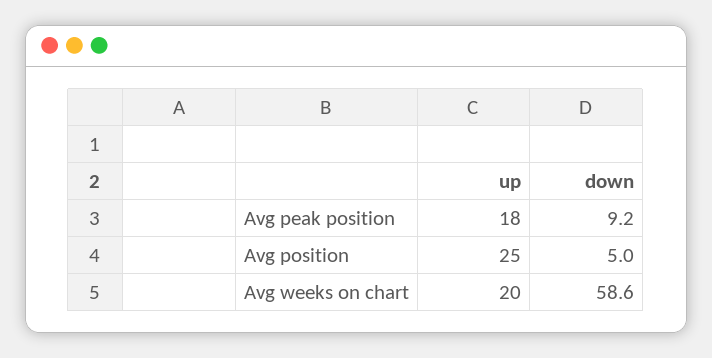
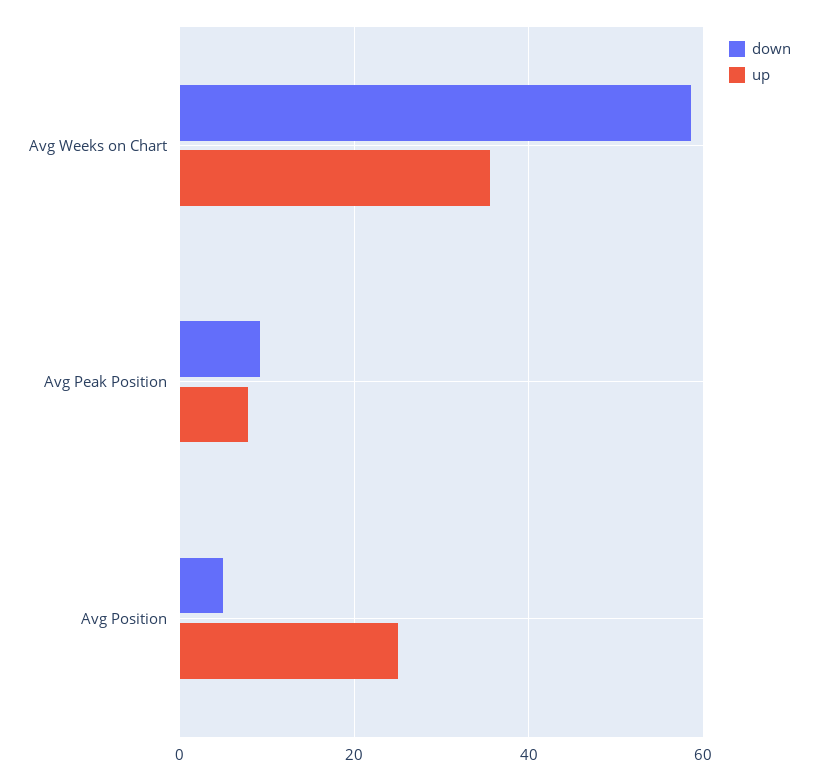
  {
    "up": {
-     "Avg peak position": 18,
+     "Avg peak position": 8,
      "Avg position": 25,
-     "Avg weeks on chart": 20
+     "Avg weeks on chart": 36
    },
    "down": {
      "Avg peak position": 9.2,
      "Avg position": 5,
      "Avg weeks on chart": 58.6
    }
  }

